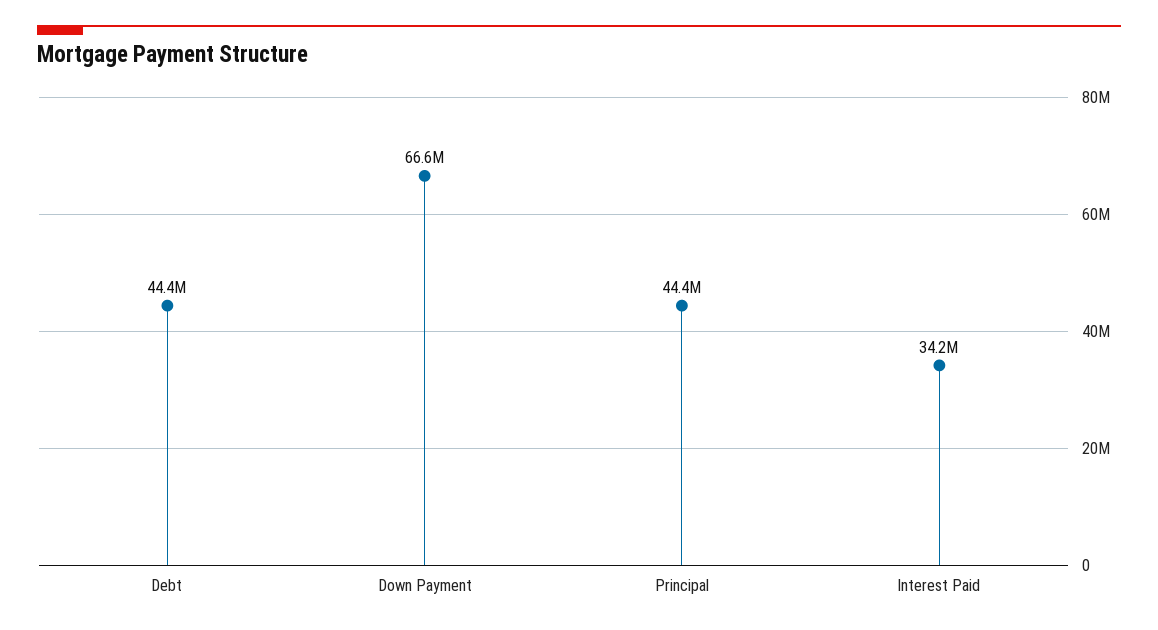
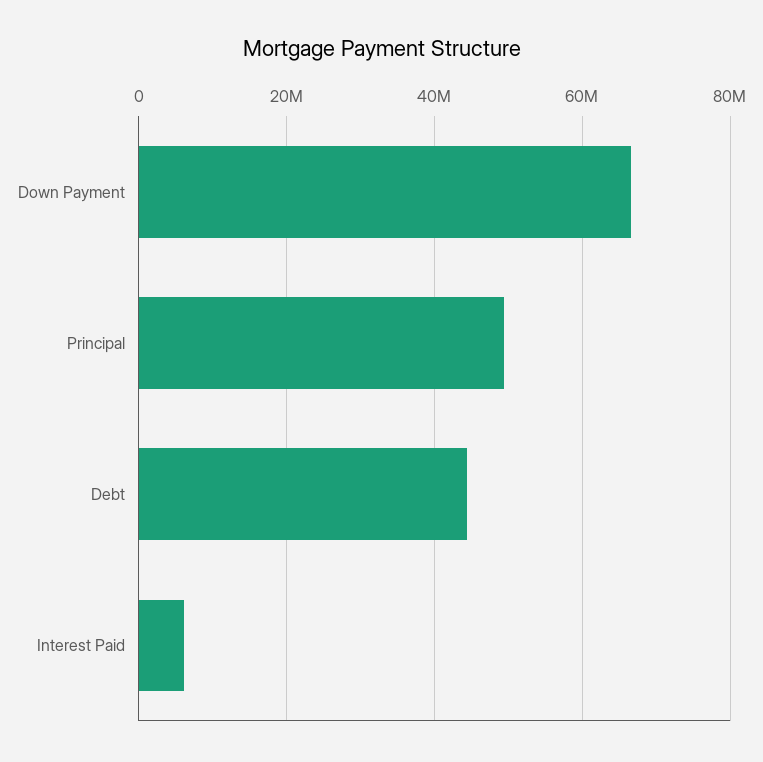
  {
    "Debt": 44400000,
    "Down Payment": 66600000,
-   "Principal": 44400000,
+   "Principal": 50000000,
-   "Interest Paid": 34200000
+   "Interest Paid": 6000000
  }

